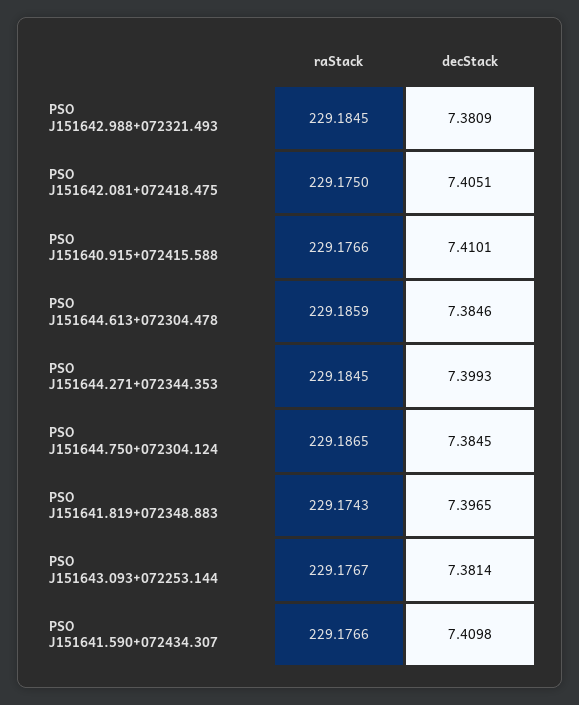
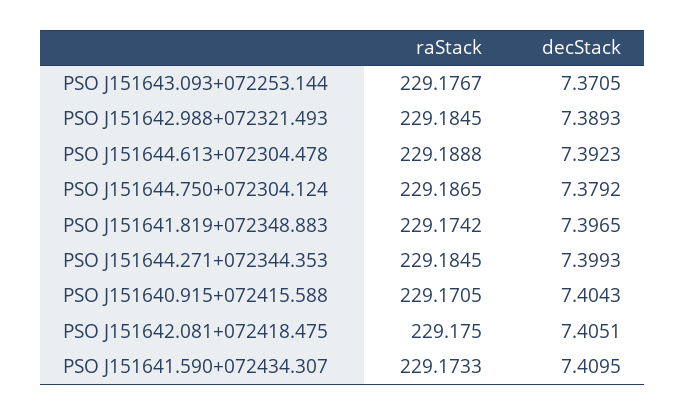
  {
    "raStack": {
      "PSO J151642.988+072321.493": 229.1845,
      "PSO J151642.081+072418.475": 229.175,
-     "PSO J151640.915+072415.588": 229.1766,
+     "PSO J151640.915+072415.588": 229.1705,
-     "PSO J151644.613+072304.478": 229.1859,
+     "PSO J151644.613+072304.478": 229.1888,
      "PSO J151644.271+072344.353": 229.1845,
      "PSO J151644.750+072304.124": 229.1865,
-     "PSO J151641.819+072348.883": 229.1743,
+     "PSO J151641.819+072348.883": 229.1742,
      "PSO J151643.093+072253.144": 229.1767,
-     "PSO J151641.590+072434.307": 229.1766
+     "PSO J151641.590+072434.307": 229.1733
    },
    "decStack": {
-     "PSO J151642.988+072321.493": 7.3809,
+     "PSO J151642.988+072321.493": 7.3893,
      "PSO J151642.081+072418.475": 7.4051,
-     "PSO J151640.915+072415.588": 7.4101,
+     "PSO J151640.915+072415.588": 7.4043,
-     "PSO J151644.613+072304.478": 7.3846,
+     "PSO J151644.613+072304.478": 7.3923,
      "PSO J151644.271+072344.353": 7.3993,
-     "PSO J151644.750+072304.124": 7.3845,
+     "PSO J151644.750+072304.124": 7.3792,
      "PSO J151641.819+072348.883": 7.3965,
-     "PSO J151643.093+072253.144": 7.3814,
+     "PSO J151643.093+072253.144": 7.3705,
-     "PSO J151641.590+072434.307": 7.4098
+     "PSO J151641.590+072434.307": 7.4095
    }
  }

